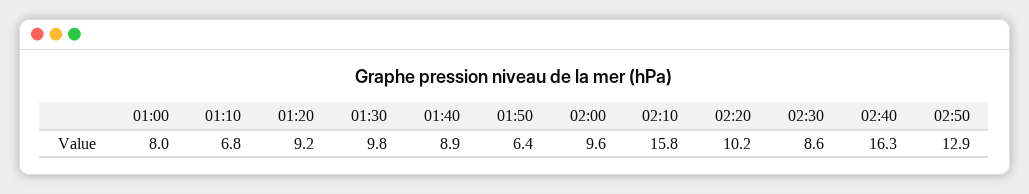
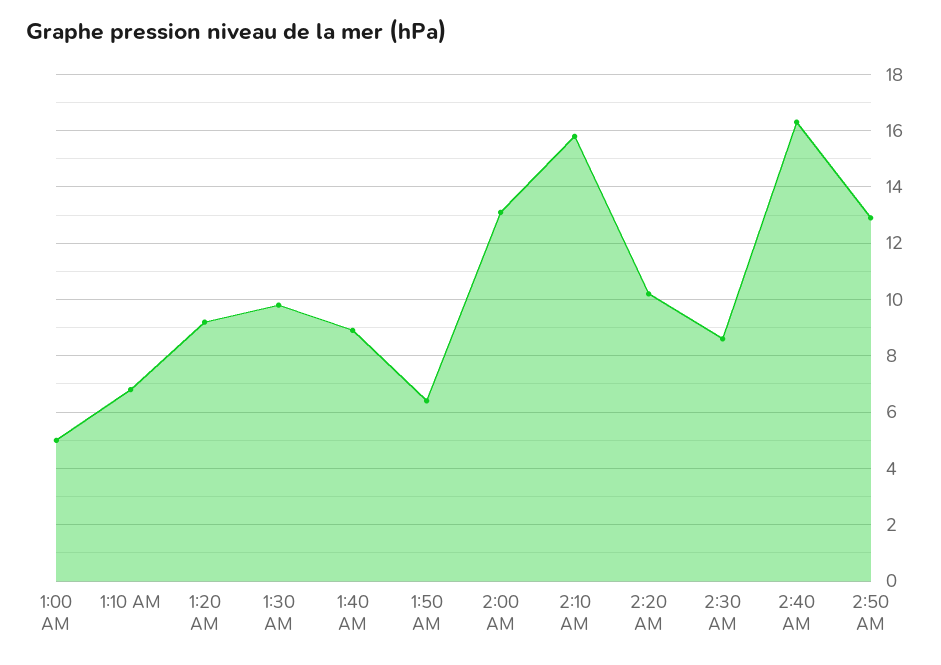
  {
-   "01:00": 8,
+   "01:00": 5,
    "01:10": 6.8,
    "01:20": 9.2,
    "01:30": 9.8,
    "01:40": 8.9,
    "01:50": 6.4,
-   "02:00": 9.6,
+   "02:00": 13,
    "02:10": 15.8,
    "02:20": 10.2,
    "02:30": 8.6,
    "02:40": 16.3,
    "02:50": 12.9
  }

